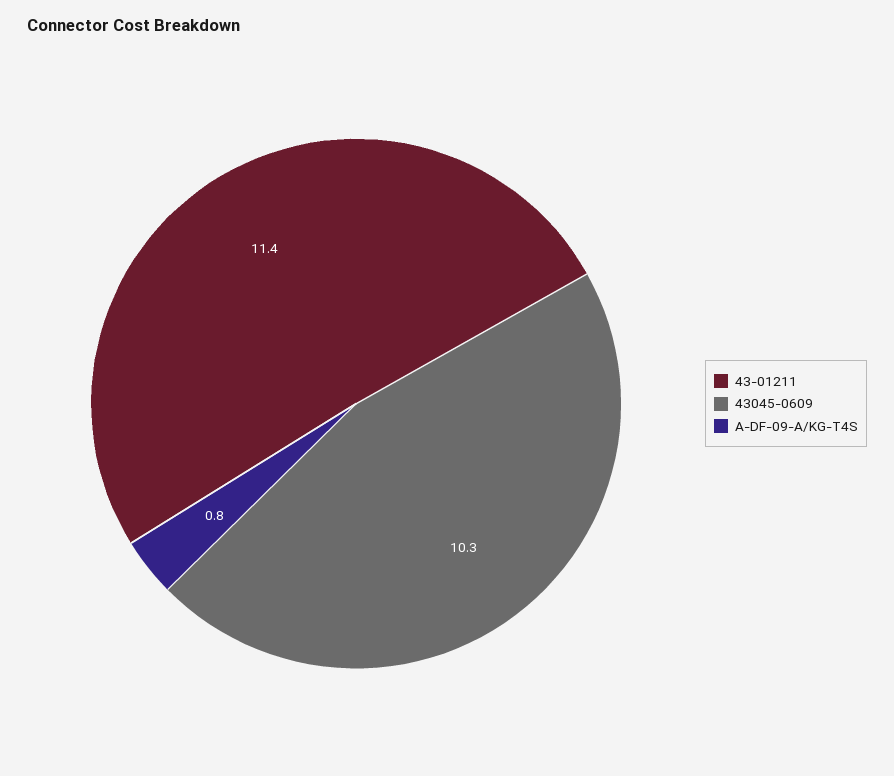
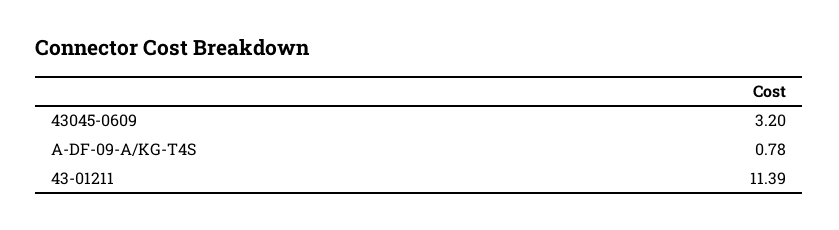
  {
    "43-01211": 11.39,
-   "43045-0609": 10.3,
+   "43045-0609": 3.2,
    "A-DF-09-A/KG-T4S": 0.78
  }

